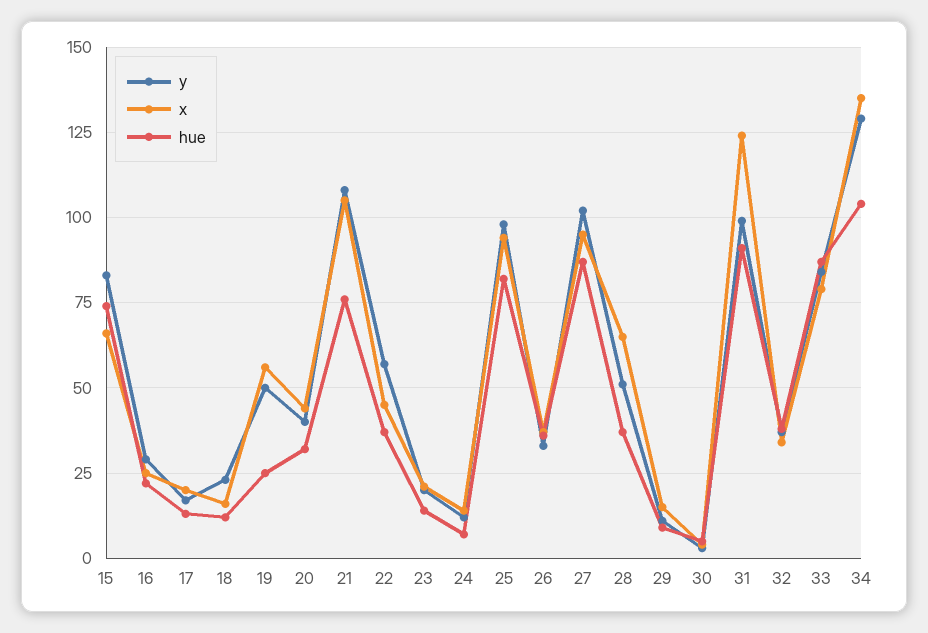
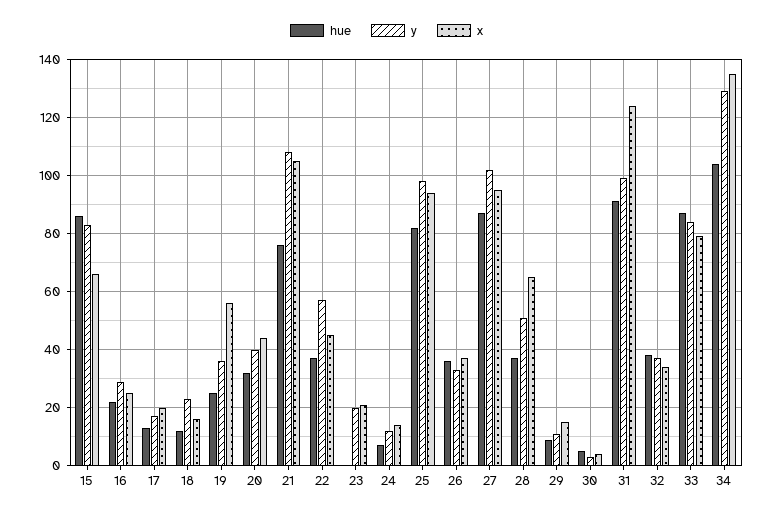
  {
    "y": {
      "15": 85,
      "16": 30,
      "17": 15,
      "18": 25,
-     "19": 50,
+     "19": 35,
      "20": 40,
      "21": 110,
      "22": 55,
      "23": 20,
      "24": 10,
      "25": 100,
      "26": 35,
      "27": 100,
      "28": 50,
      "29": 10,
      "30": 5,
      "31": 100,
      "32": 35,
      "33": 85,
      "34": 130
    },
    "x": {
      "15": 65,
      "16": 25,
      "17": 20,
      "18": 15,
      "19": 55,
      "20": 45,
      "21": 105,
      "22": 45,
      "23": 20,
      "24": 15,
      "25": 95,
      "26": 35,
      "27": 95,
      "28": 65,
      "29": 15,
      "30": 5,
      "31": 125,
      "32": 35,
      "33": 80,
      "34": 135
    },
    "hue": {
-     "15": 75,
+     "15": 85,
      "16": 20,
      "17": 15,
      "18": 10,
      "19": 25,
      "20": 30,
      "21": 75,
      "22": 35,
-     "23": 15,
+     "23": 0,
      "24": 5,
      "25": 80,
      "26": 35,
      "27": 85,
      "28": 35,
      "29": 10,
      "30": 5,
      "31": 90,
      "32": 40,
      "33": 85,
      "34": 105
    }
  }

